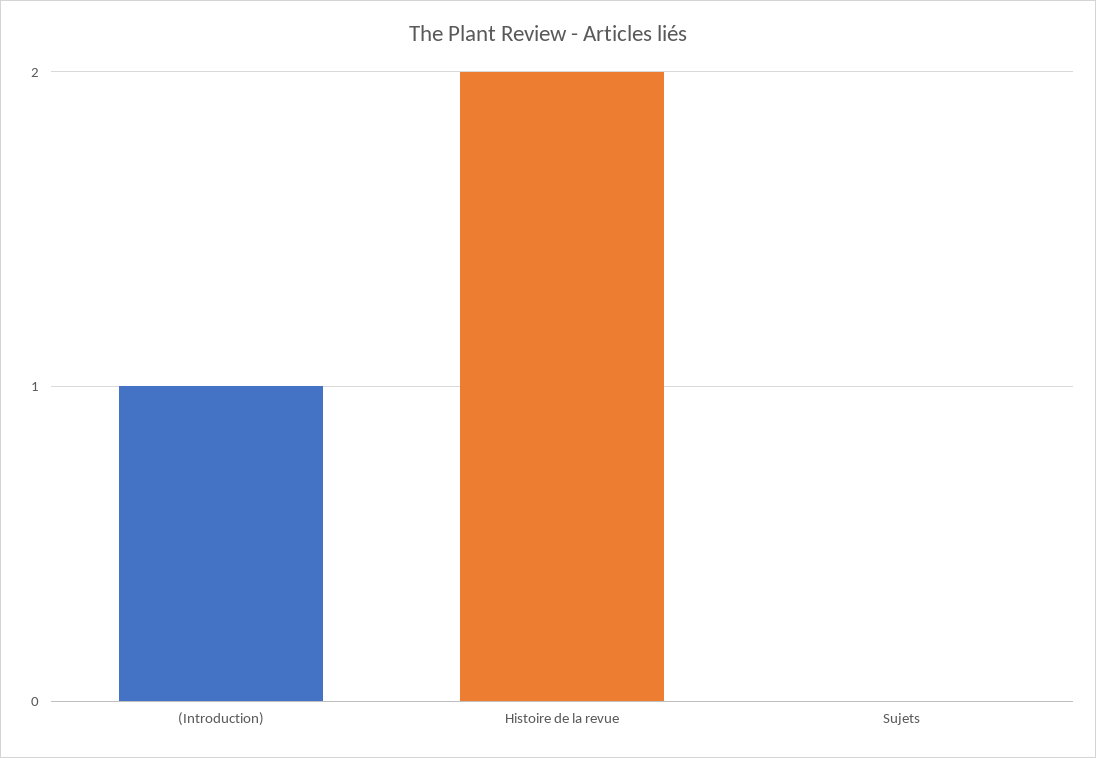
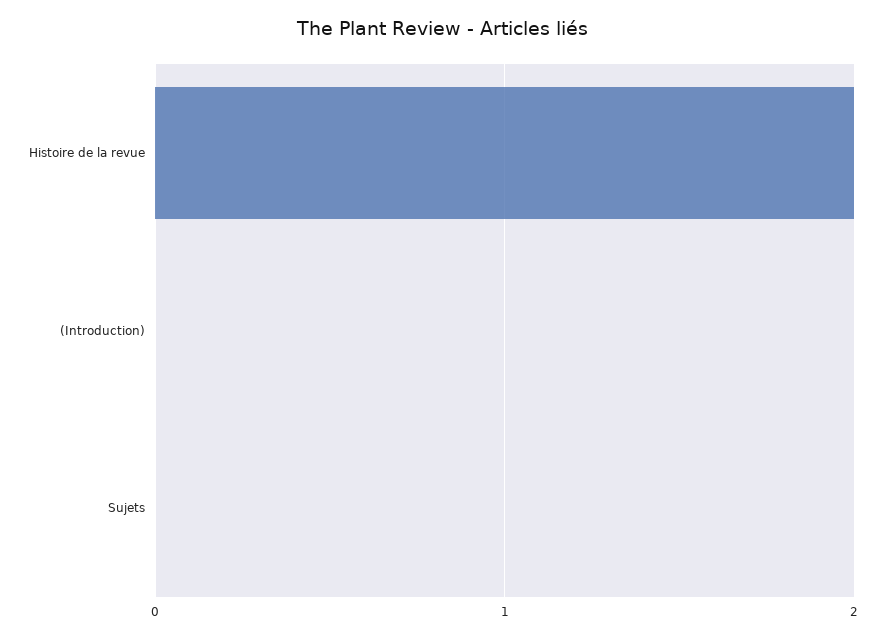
  {
-   "(Introduction)": 1,
+   "(Introduction)": 0,
    "Histoire de la revue": 2,
    "Sujets": 0
  }

